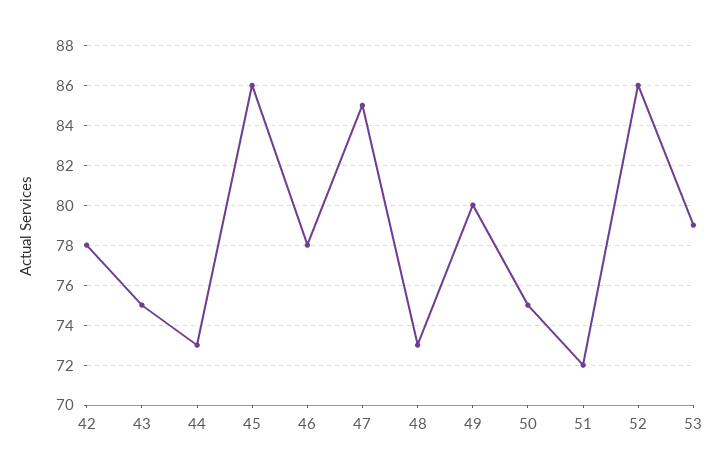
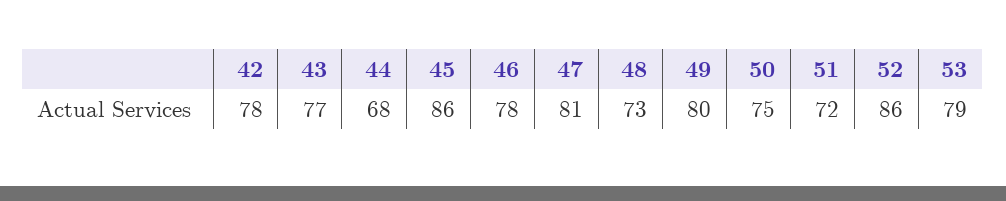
  {
    "42": 78,
-   "43": 75,
+   "43": 77,
-   "44": 73,
+   "44": 68,
    "45": 86,
    "46": 78,
-   "47": 85,
+   "47": 81,
    "48": 73,
    "49": 80,
    "50": 75,
    "51": 72,
    "52": 86,
    "53": 79
  }

